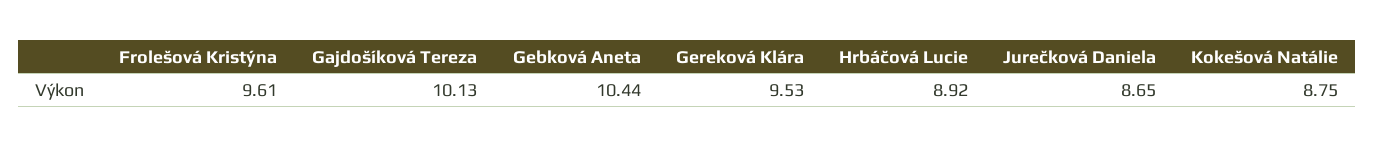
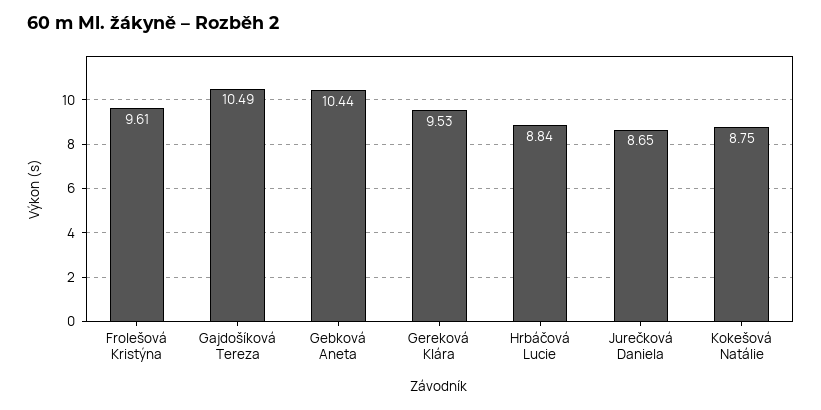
  {
    "Frolešová Kristýna": 9.61,
-   "Gajdošíková Tereza": 10.13,
+   "Gajdošíková Tereza": 10.49,
    "Gebková Aneta": 10.44,
    "Gereková Klára": 9.53,
-   "Hrbáčová Lucie": 8.92,
+   "Hrbáčová Lucie": 8.84,
    "Jurečková Daniela": 8.65,
    "Kokešová Natálie": 8.75
  }

